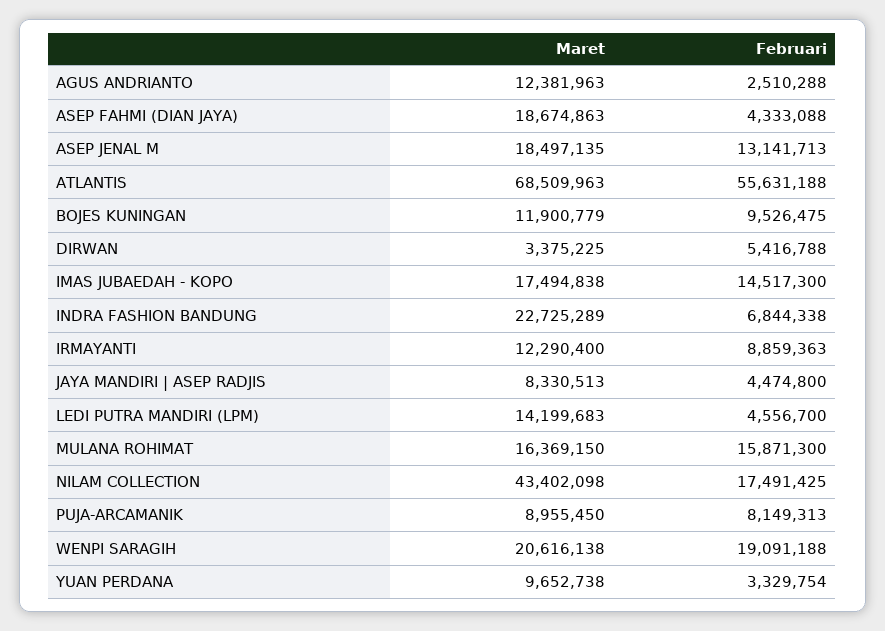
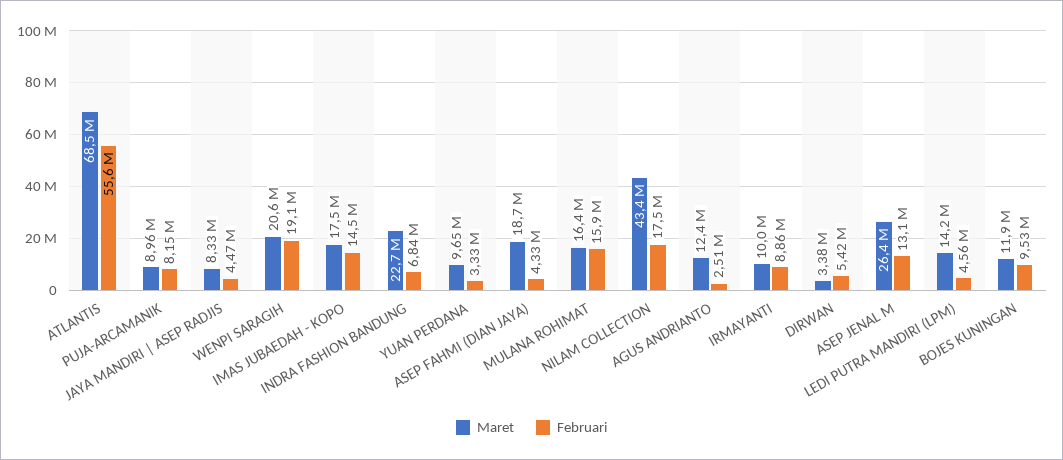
  {
    "Maret": {
      "AGUS ANDRIANTO": 12381963,
      "ASEP FAHMI (DIAN JAYA)": 18674863,
-     "ASEP JENAL M": 18497135,
+     "ASEP JENAL M": 26400000,
      "ATLANTIS": 68509963,
      "BOJES KUNINGAN": 11900779,
      "DIRWAN": 3375225,
      "IMAS JUBAEDAH - KOPO": 17494838,
      "INDRA FASHION BANDUNG": 22725289,
-     "IRMAYANTI": 12290400,
+     "IRMAYANTI": 10000000,
      "JAYA MANDIRI | ASEP RADJIS": 8330513,
      "LEDI PUTRA MANDIRI (LPM)": 14199683,
      "MULANA ROHIMAT": 16369150,
      "NILAM COLLECTION": 43402098,
      "PUJA-ARCAMANIK": 8955450,
      "WENPI SARAGIH": 20616138,
      "YUAN PERDANA": 9652738
    },
    "Februari": {
      "AGUS ANDRIANTO": 2510288,
      "ASEP FAHMI (DIAN JAYA)": 4333088,
      "ASEP JENAL M": 13141713,
      "ATLANTIS": 55631188,
      "BOJES KUNINGAN": 9526475,
      "DIRWAN": 5416788,
      "IMAS JUBAEDAH - KOPO": 14517300,
      "INDRA FASHION BANDUNG": 6844338,
      "IRMAYANTI": 8859363,
      "JAYA MANDIRI | ASEP RADJIS": 4474800,
      "LEDI PUTRA MANDIRI (LPM)": 4556700,
      "MULANA ROHIMAT": 15871300,
      "NILAM COLLECTION": 17491425,
      "PUJA-ARCAMANIK": 8149313,
      "WENPI SARAGIH": 19091188,
      "YUAN PERDANA": 3329754
    }
  }

